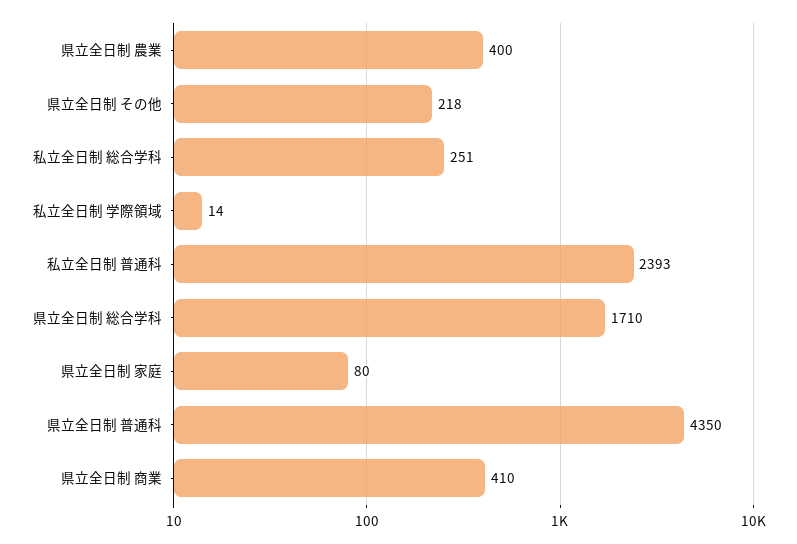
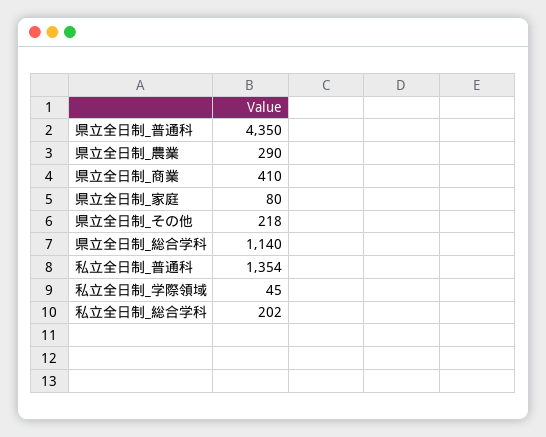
  {
-   "県立全日制 農業": 400,
+   "県立全日制 農業": 290,
    "県立全日制 その他": 218,
-   "私立全日制 総合学科": 251,
+   "私立全日制 総合学科": 202,
-   "私立全日制 学際領域": 14,
+   "私立全日制 学際領域": 45,
-   "私立全日制 普通科": 2393,
+   "私立全日制 普通科": 1354,
-   "県立全日制 総合学科": 1710,
+   "県立全日制 総合学科": 1140,
    "県立全日制 家庭": 80,
    "県立全日制 普通科": 4350,
    "県立全日制 商業": 410
  }

